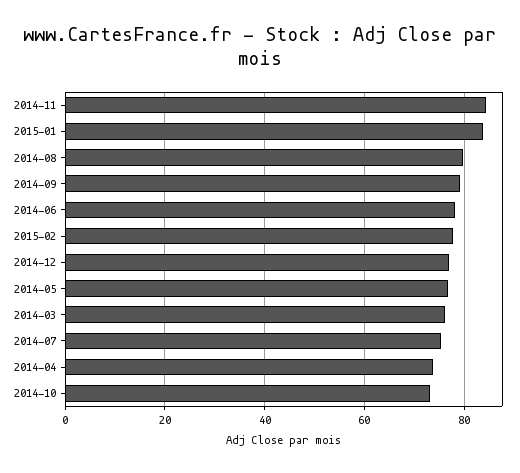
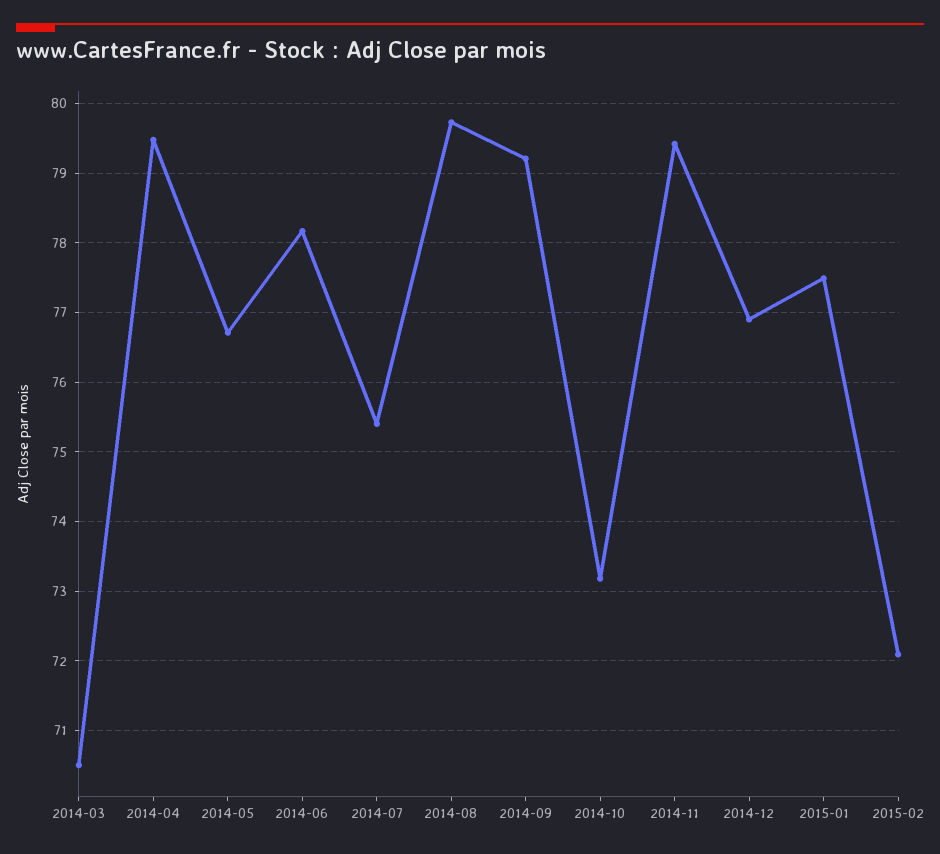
  {
-   "2014-11": 84,
+   "2014-11": 79.4,
-   "2015-01": 84,
+   "2015-01": 77.5,
    "2014-08": 79.7,
    "2014-09": 79.2,
    "2014-06": 78.2,
-   "2015-02": 78,
+   "2015-02": 72.1,
    "2014-12": 76.9,
    "2014-05": 76.7,
-   "2014-03": 76,
+   "2014-03": 70.5,
    "2014-07": 75.4,
-   "2014-04": 74,
+   "2014-04": 79.5,
    "2014-10": 73.2
  }

